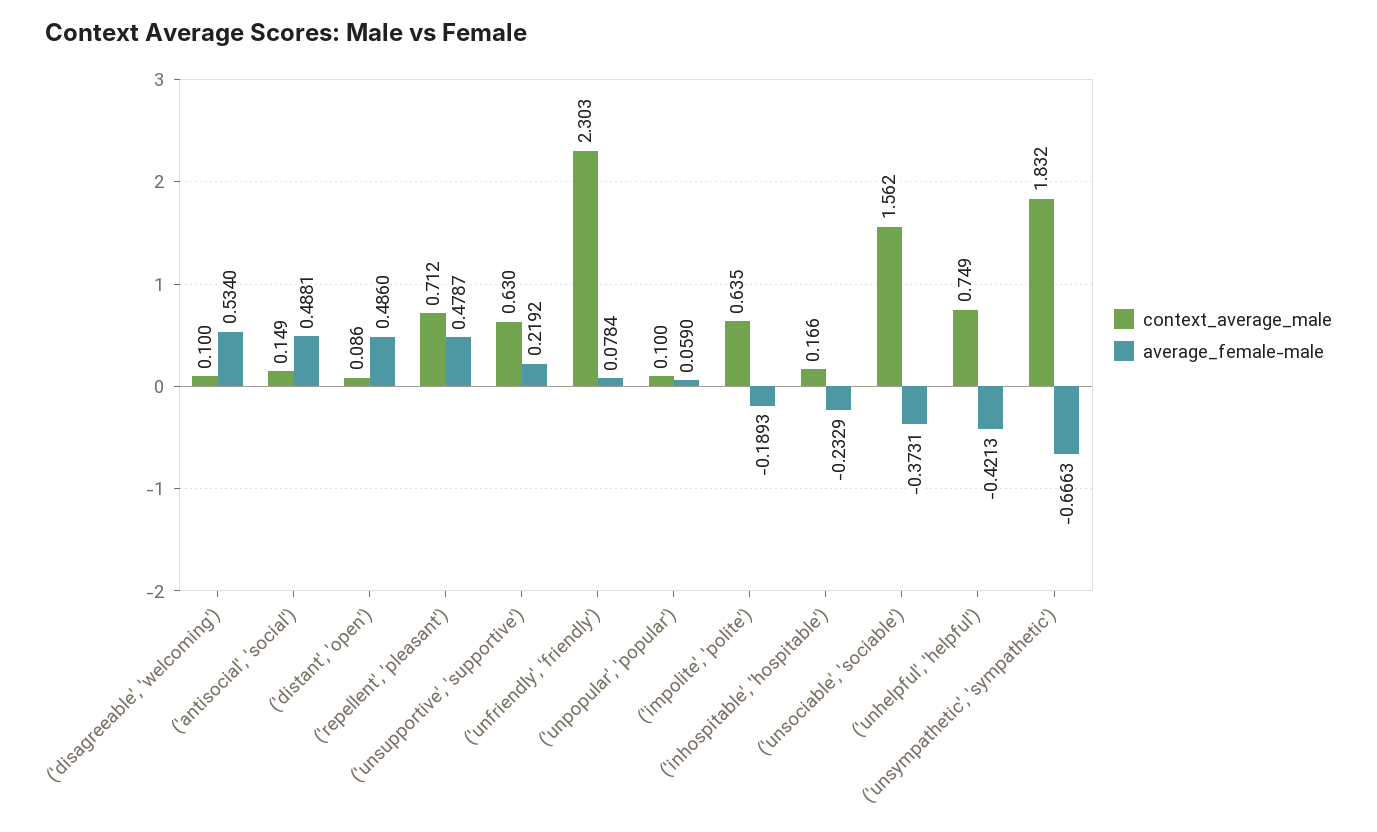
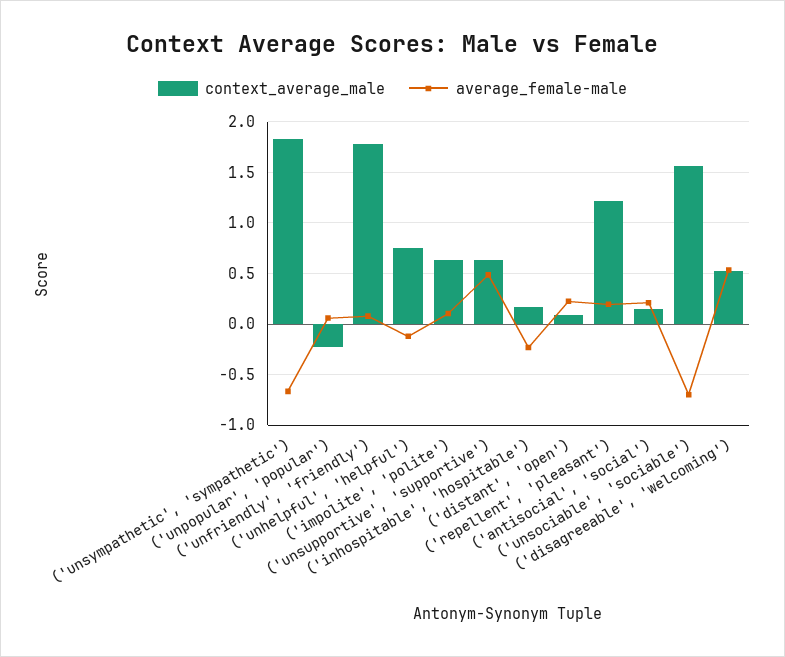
  {
    "context_average_male": {
-     "('disagreeable', 'welcoming')": 0.1,
+     "('disagreeable', 'welcoming')": 0.5,
      "('antisocial', 'social')": 0.149,
      "('distant', 'open')": 0.086,
-     "('repellent', 'pleasant')": 0.712,
+     "('repellent', 'pleasant')": 1.2,
      "('unsupportive', 'supportive')": 0.63,
-     "('unfriendly', 'friendly')": 2.303,
+     "('unfriendly', 'friendly')": 1.8,
-     "('unpopular', 'popular')": 0.1,
+     "('unpopular', 'popular')": -0.2,
      "('impolite', 'polite')": 0.635,
      "('inhospitable', 'hospitable')": 0.166,
      "('unsociable', 'sociable')": 1.562,
      "('unhelpful', 'helpful')": 0.749,
      "('unsympathetic', 'sympathetic')": 1.832
    },
    "average_female-male": {
      "('disagreeable', 'welcoming')": 0.534,
-     "('antisocial', 'social')": 0.4881,
+     "('antisocial', 'social')": 0.2,
-     "('distant', 'open')": 0.486,
+     "('distant', 'open')": 0.2,
-     "('repellent', 'pleasant')": 0.4787,
+     "('repellent', 'pleasant')": 0.2,
-     "('unsupportive', 'supportive')": 0.2192,
+     "('unsupportive', 'supportive')": 0.5,
      "('unfriendly', 'friendly')": 0.0784,
      "('unpopular', 'popular')": 0.059,
-     "('impolite', 'polite')": -0.1893,
+     "('impolite', 'polite')": 0.1,
      "('inhospitable', 'hospitable')": -0.2329,
-     "('unsociable', 'sociable')": -0.3731,
+     "('unsociable', 'sociable')": -0.7,
-     "('unhelpful', 'helpful')": -0.4213,
+     "('unhelpful', 'helpful')": -0.1,
      "('unsympathetic', 'sympathetic')": -0.6663
    }
  }

